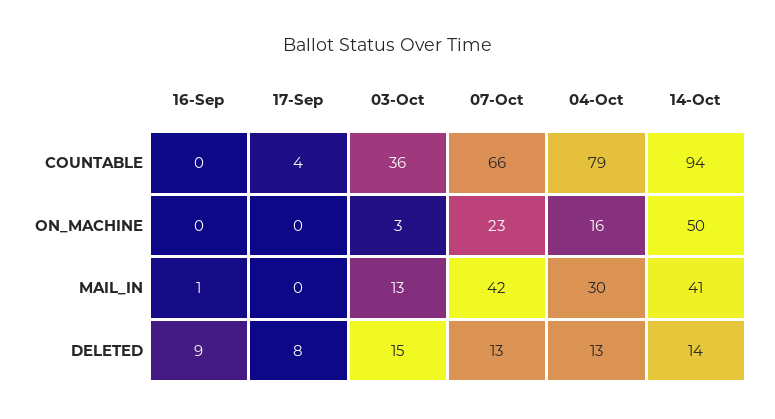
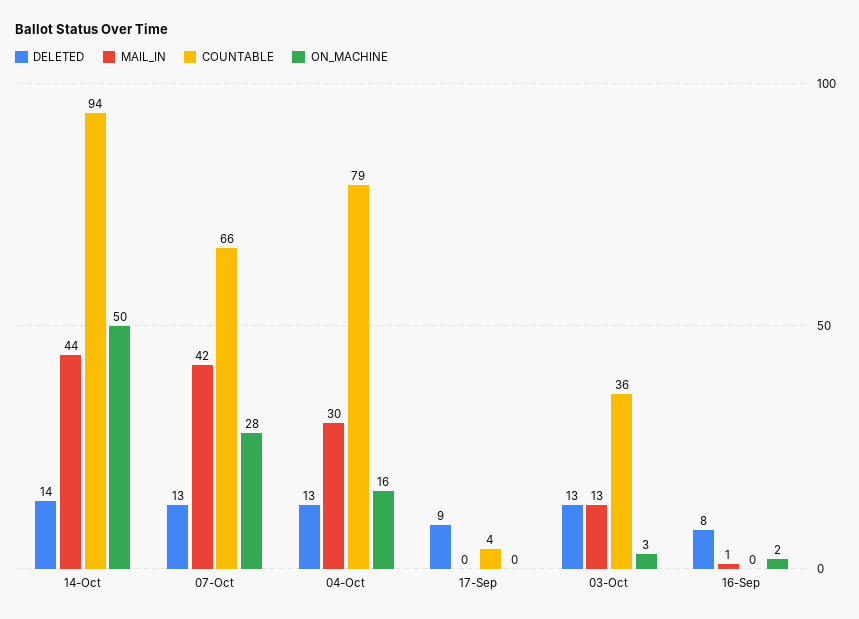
  {
    "COUNTABLE": {
      "16-Sep": 0,
      "17-Sep": 4,
      "03-Oct": 36,
      "07-Oct": 66,
      "04-Oct": 79,
      "14-Oct": 94
    },
    "ON_MACHINE": {
-     "16-Sep": 0,
+     "16-Sep": 2,
      "17-Sep": 0,
      "03-Oct": 3,
-     "07-Oct": 23,
+     "07-Oct": 28,
      "04-Oct": 16,
      "14-Oct": 50
    },
    "MAIL_IN": {
      "16-Sep": 1,
      "17-Sep": 0,
      "03-Oct": 13,
      "07-Oct": 42,
      "04-Oct": 30,
-     "14-Oct": 41
+     "14-Oct": 44
    },
    "DELETED": {
-     "16-Sep": 9,
+     "16-Sep": 8,
-     "17-Sep": 8,
+     "17-Sep": 9,
-     "03-Oct": 15,
+     "03-Oct": 13,
      "07-Oct": 13,
      "04-Oct": 13,
      "14-Oct": 14
    }
  }

